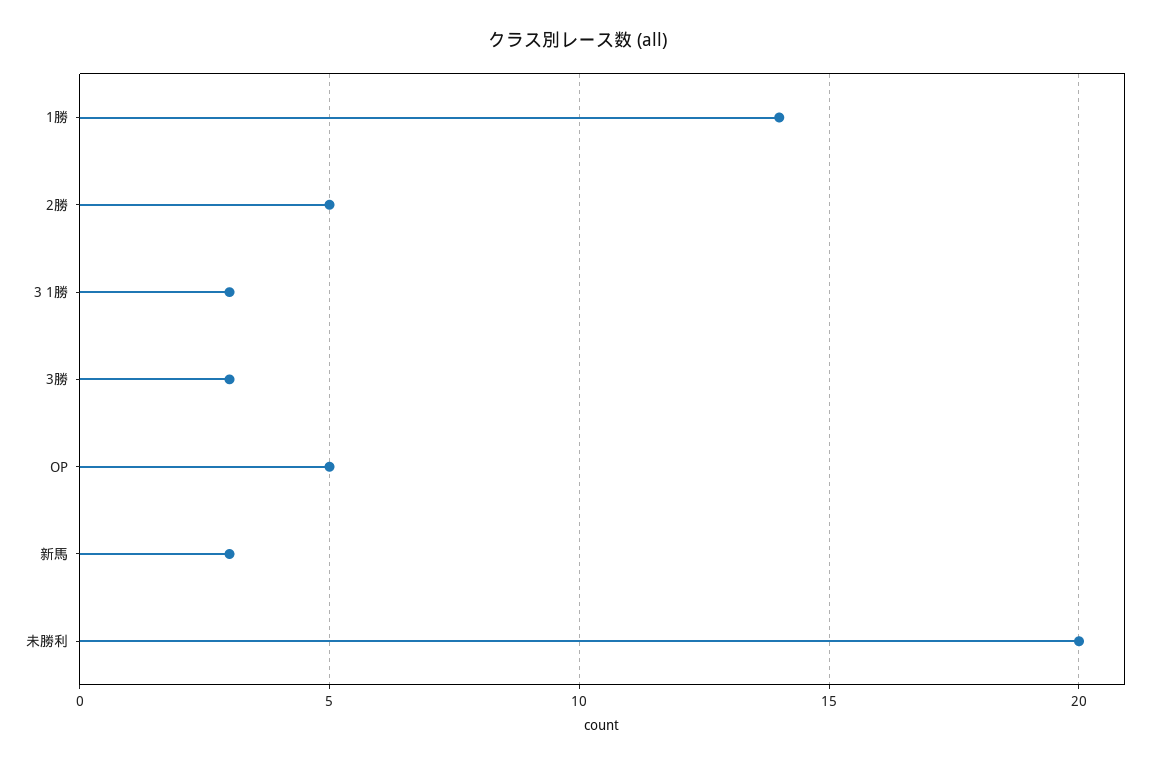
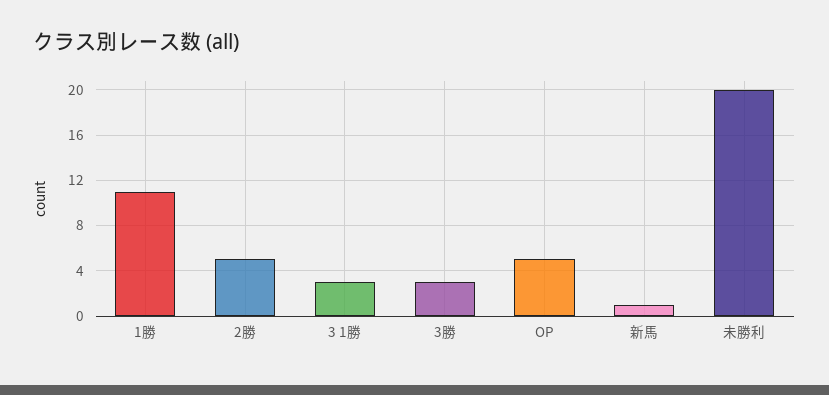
  {
-   "1勝": 14,
+   "1勝": 11,
    "2勝": 5,
    "3 1勝": 3,
    "3勝": 3,
    "OP": 5,
-   "新馬": 3,
+   "新馬": 1,
    "未勝利": 20
  }

